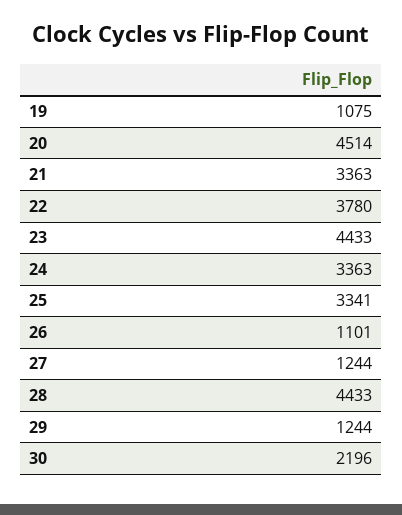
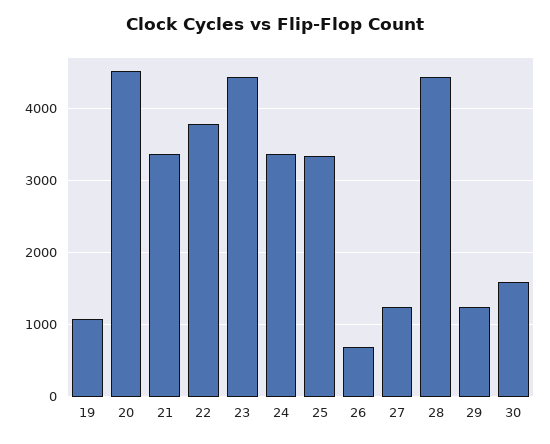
  {
    "19": 1075,
    "20": 4514,
    "21": 3363,
    "22": 3780,
    "23": 4433,
    "24": 3363,
    "25": 3341,
-   "26": 1101,
+   "26": 700,
    "27": 1244,
    "28": 4433,
    "29": 1244,
-   "30": 2196
+   "30": 1600
  }

